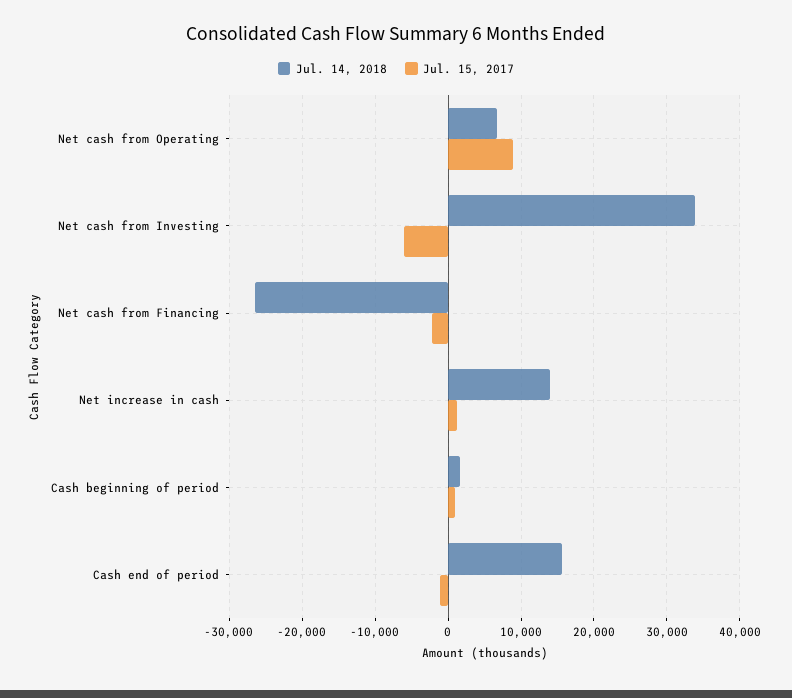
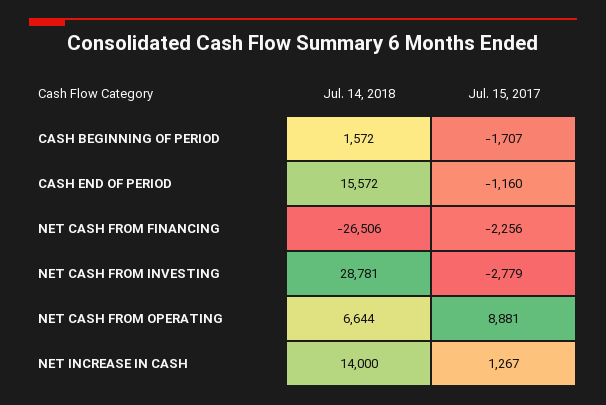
  {
    "Jul. 14, 2018": {
      "Net cash from Operating": 6644,
-     "Net cash from Investing": 34000,
+     "Net cash from Investing": 28781,
      "Net cash from Financing": -26506,
      "Net increase in cash": 14000,
      "Cash beginning of period": 1572,
      "Cash end of period": 15572
    },
    "Jul. 15, 2017": {
      "Net cash from Operating": 8881,
-     "Net cash from Investing": -6000,
+     "Net cash from Investing": -2779,
      "Net cash from Financing": -2256,
      "Net increase in cash": 1267,
-     "Cash beginning of period": 1000,
+     "Cash beginning of period": -1707,
      "Cash end of period": -1160
    }
  }

